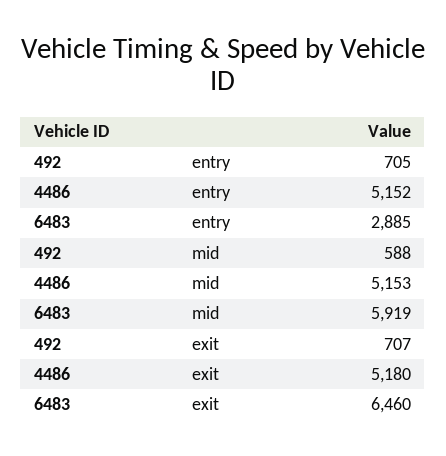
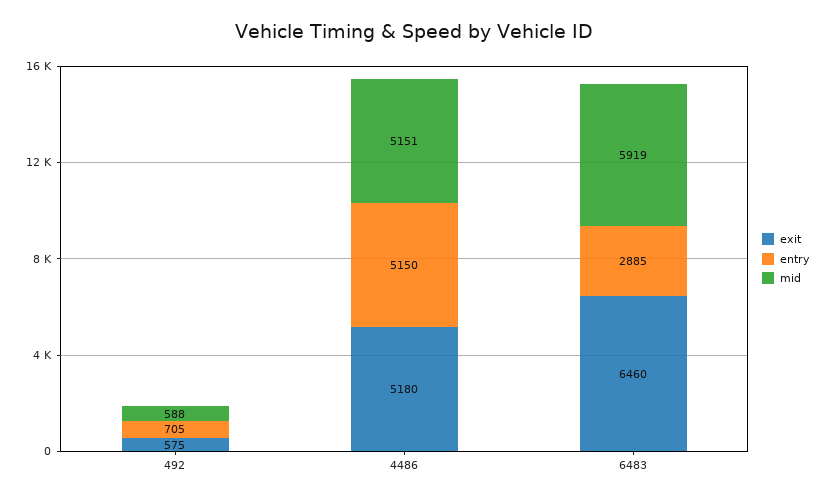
  {
    "entry": {
      "492": 705,
-     "4486": 5152,
+     "4486": 5150,
      "6483": 2885
    },
    "mid": {
      "492": 588,
-     "4486": 5153,
+     "4486": 5151,
      "6483": 5919
    },
    "exit": {
-     "492": 707,
+     "492": 575,
      "4486": 5180,
      "6483": 6460
    }
  }

